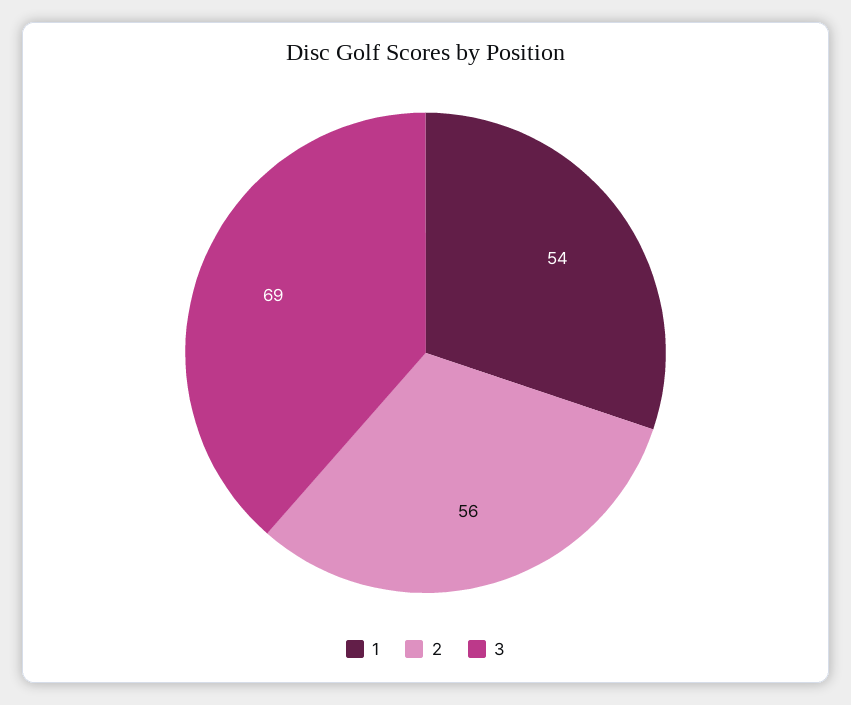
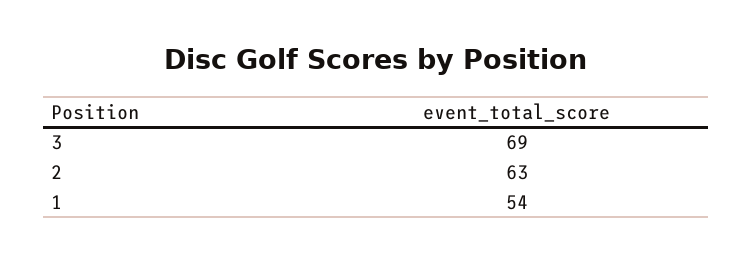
  {
    "1": 54,
-   "2": 56,
+   "2": 63,
    "3": 69
  }

